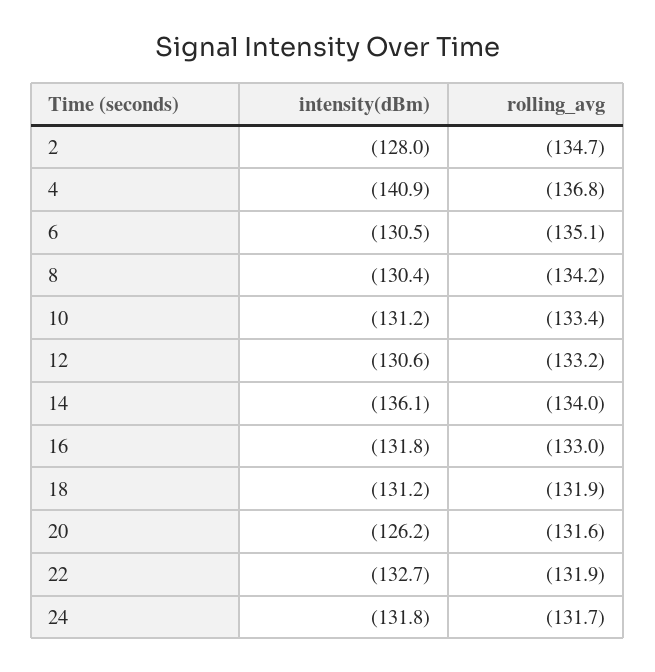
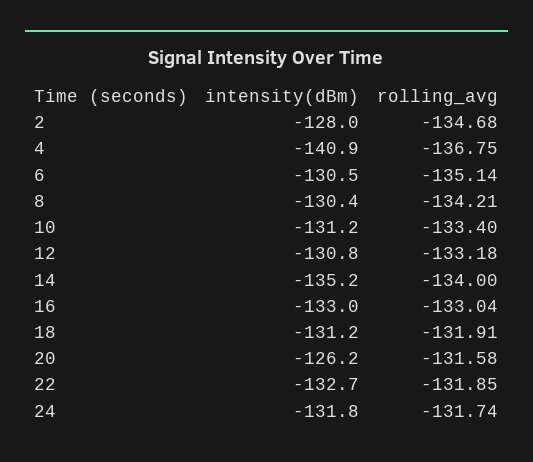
  {
    "intensity(dBm)": {
      "2": -128,
      "4": -140.9,
      "6": -130.5,
      "8": -130.4,
      "10": -131.2,
-     "12": -130.6,
+     "12": -130.8,
-     "14": -136.1,
+     "14": -135.2,
-     "16": -131.8,
+     "16": -133,
      "18": -131.2,
      "20": -126.2,
      "22": -132.7,
      "24": -131.8
    },
    "rolling_avg": {
      "2": -134.68,
      "4": -136.75,
      "6": -135.14,
      "8": -134.21,
      "10": -133.4,
      "12": -133.18,
      "14": -134,
      "16": -133.04,
      "18": -131.91,
      "20": -131.58,
      "22": -131.85,
      "24": -131.74
    }
  }

